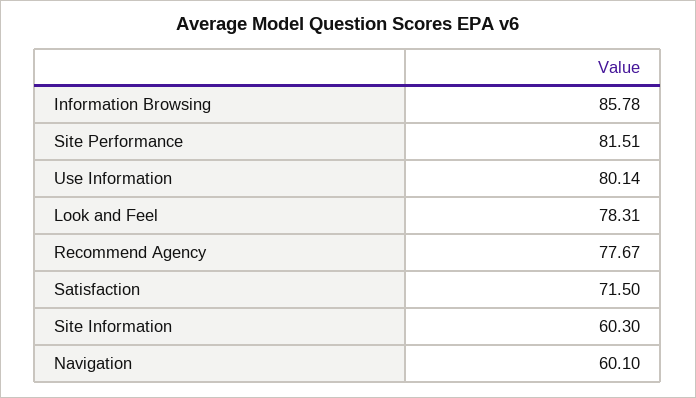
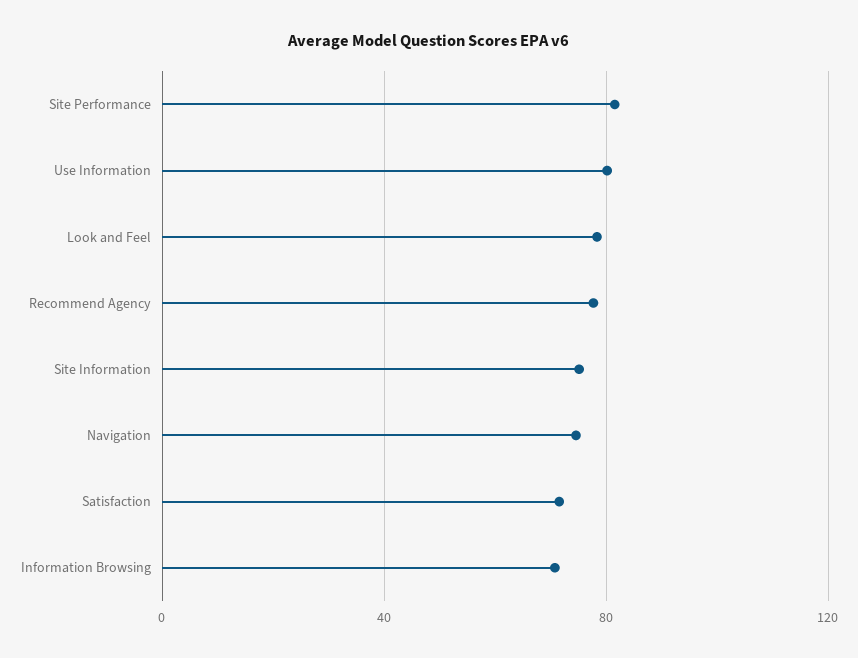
  {
-   "Information Browsing": 85.78,
+   "Information Browsing": 70,
    "Site Performance": 81.51,
    "Use Information": 80.14,
    "Look and Feel": 78.31,
    "Recommend Agency": 77.67,
    "Satisfaction": 71.5,
-   "Site Information": 60.3,
+   "Site Information": 75,
-   "Navigation": 60.1
+   "Navigation": 75
  }

